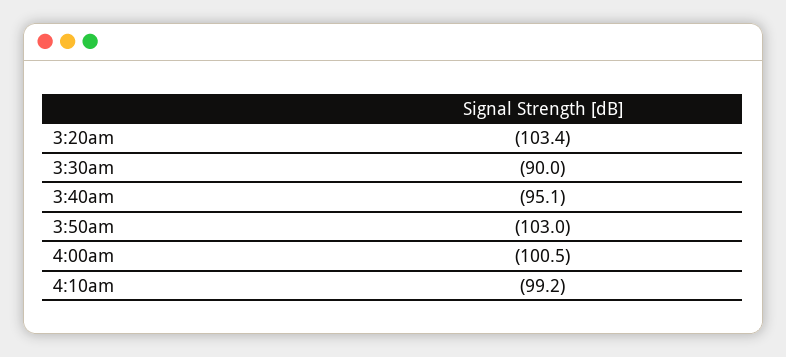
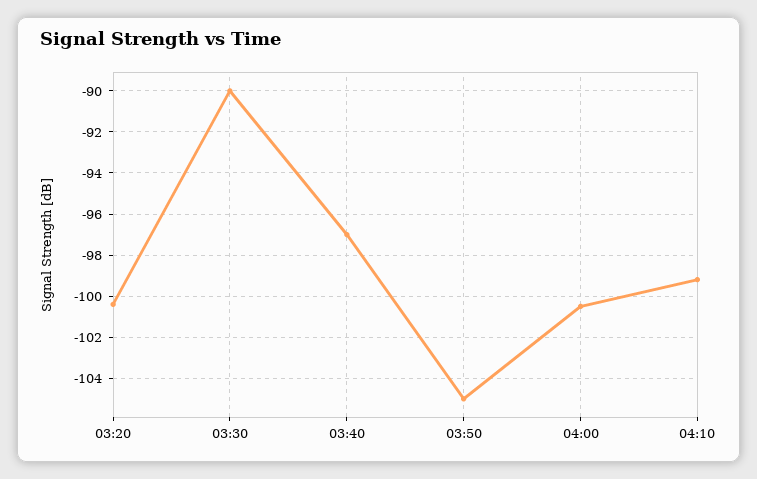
  {
-   "3:20am": -103.4,
+   "3:20am": -100.5,
    "3:30am": -90,
-   "3:40am": -95.1,
+   "3:40am": -97,
-   "3:50am": -103,
+   "3:50am": -105,
    "4:00am": -100.5,
    "4:10am": -99.2
  }

